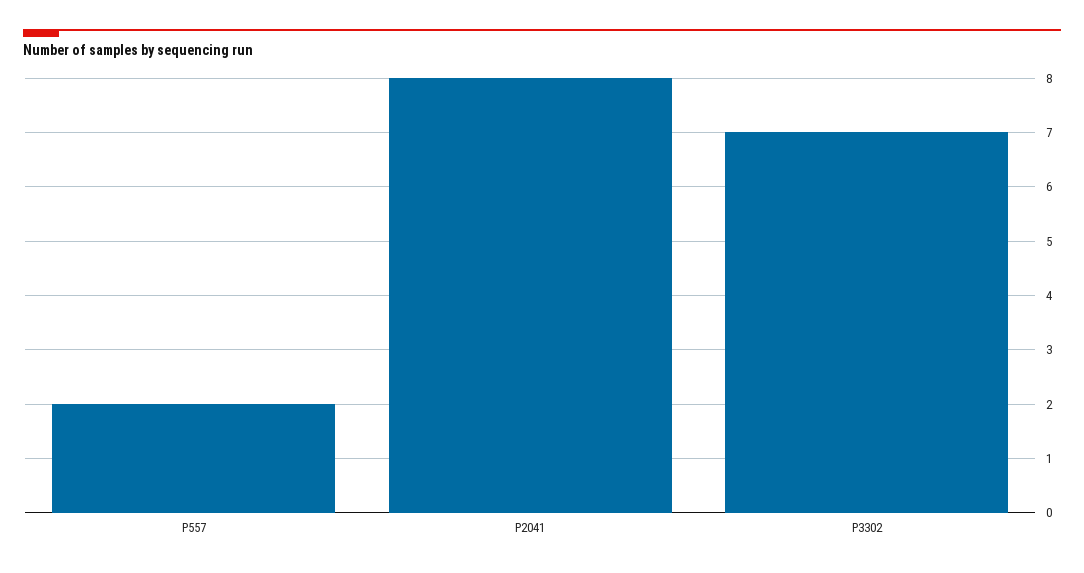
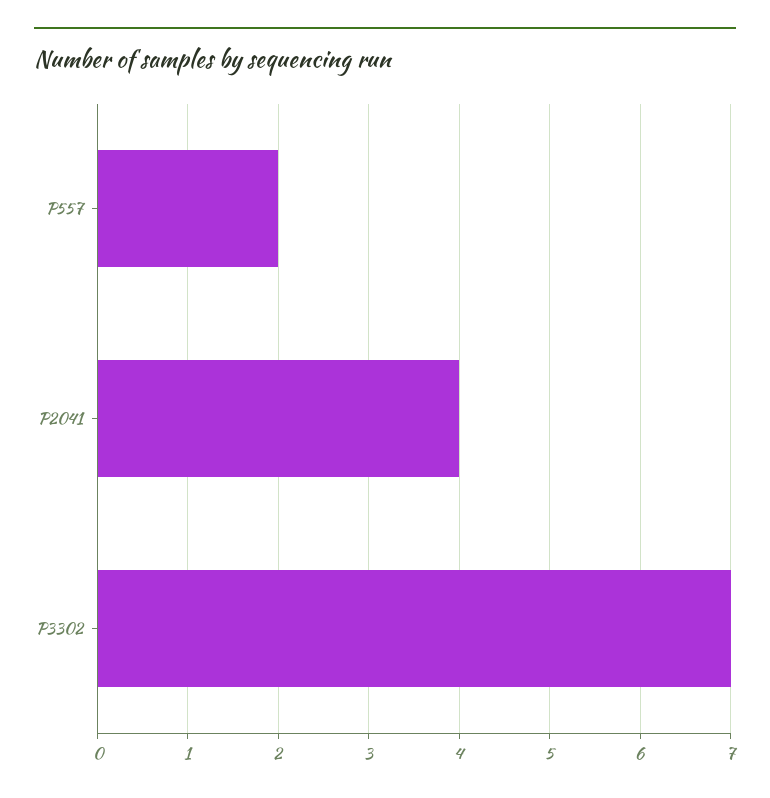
  {
    "P557": 2,
-   "P2041": 8,
+   "P2041": 4,
    "P3302": 7
  }

